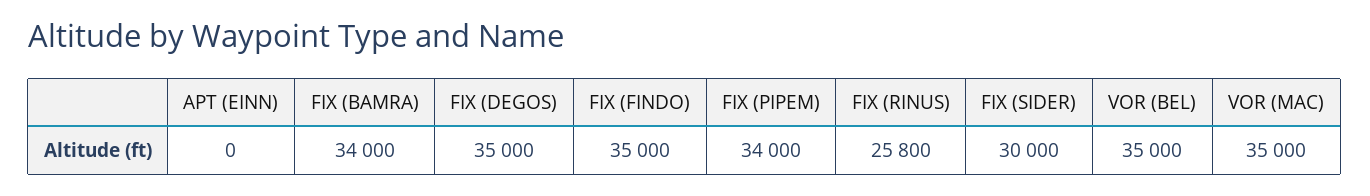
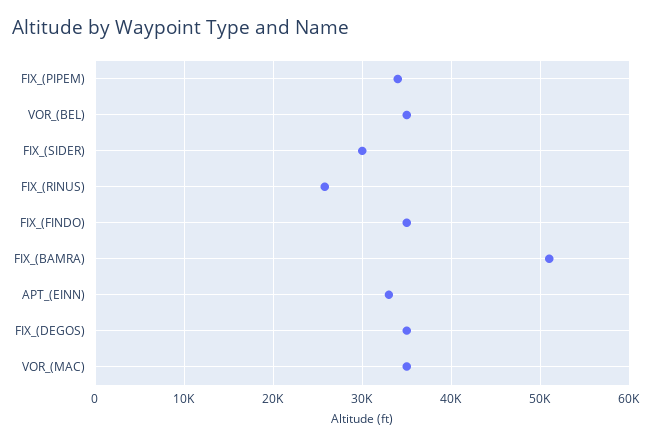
  {
-   "APT (EINN)": 0,
+   "APT (EINN)": 33000,
-   "FIX (BAMRA)": 34000,
+   "FIX (BAMRA)": 51000,
    "FIX (DEGOS)": 35000,
    "FIX (FINDO)": 35000,
    "FIX (PIPEM)": 34000,
    "FIX (RINUS)": 25800,
    "FIX (SIDER)": 30000,
    "VOR (BEL)": 35000,
    "VOR (MAC)": 35000
  }

